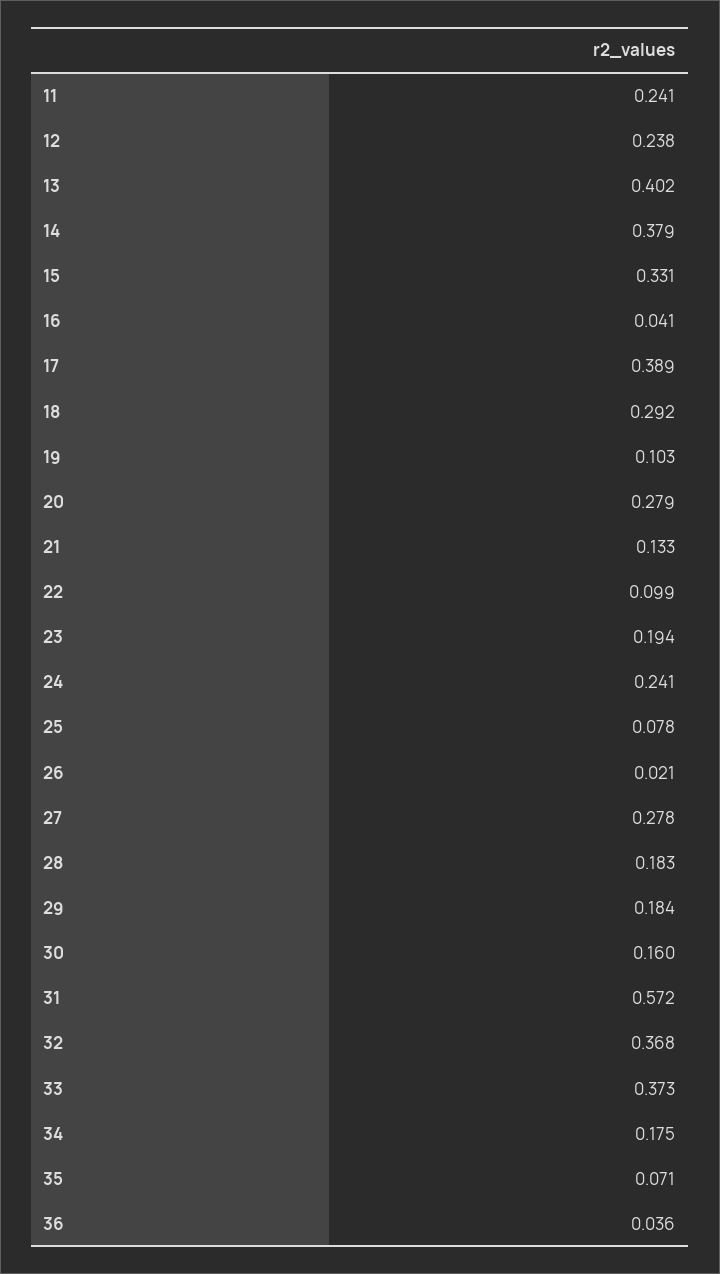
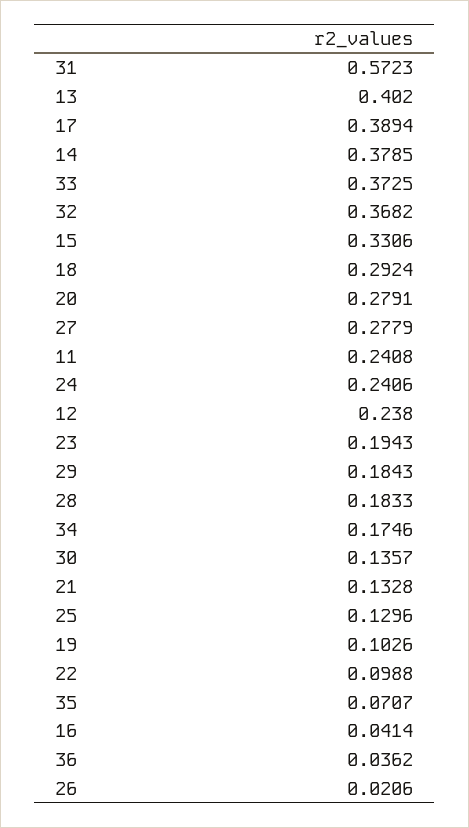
  {
    "11": 0.2408,
    "12": 0.238,
    "13": 0.402,
    "14": 0.3785,
    "15": 0.3306,
    "16": 0.0414,
    "17": 0.3894,
    "18": 0.2924,
    "19": 0.1026,
    "20": 0.2791,
    "21": 0.1328,
    "22": 0.0988,
    "23": 0.1943,
    "24": 0.2406,
-   "25": 0.078,
+   "25": 0.1296,
    "26": 0.0206,
    "27": 0.2779,
    "28": 0.1833,
    "29": 0.1843,
-   "30": 0.16,
+   "30": 0.1357,
    "31": 0.5723,
    "32": 0.3682,
    "33": 0.3725,
    "34": 0.1746,
    "35": 0.0707,
    "36": 0.0362
  }

